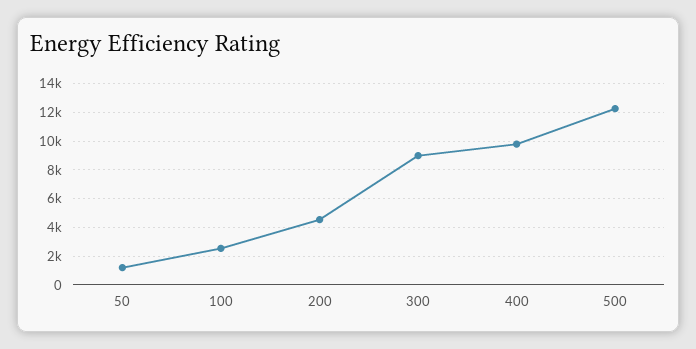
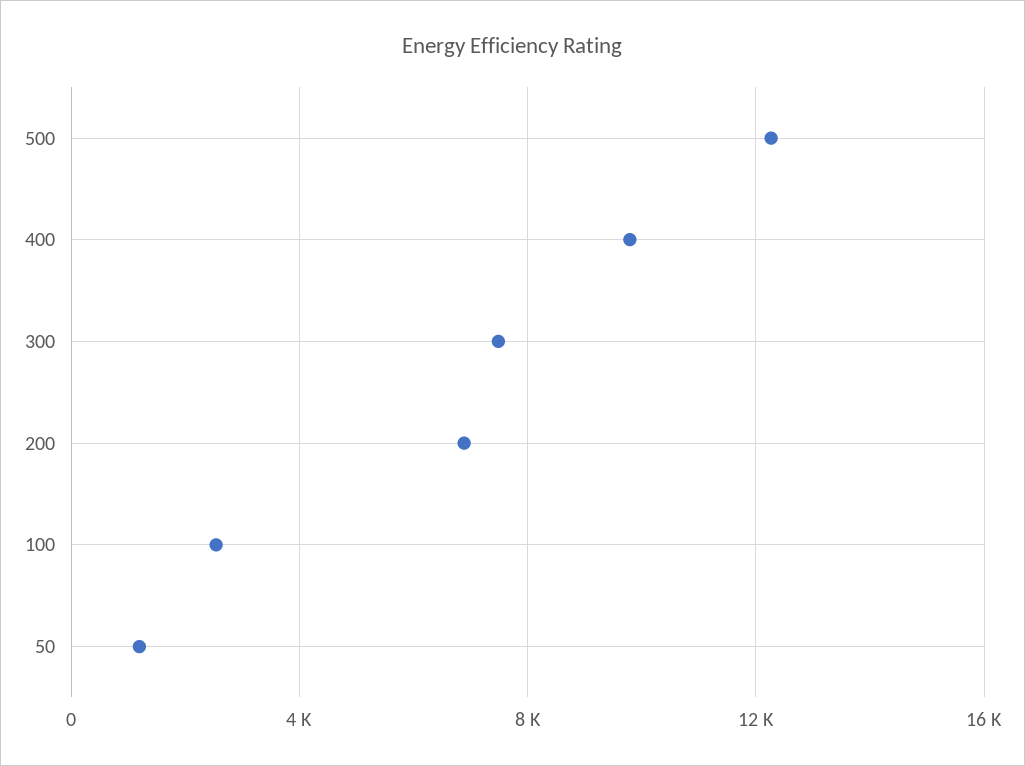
  {
    "50": 1000,
    "100": 2500,
-   "200": 4500,
+   "200": 7000,
-   "300": 9000,
+   "300": 7500,
    "400": 10000,
    "500": 12500
  }

